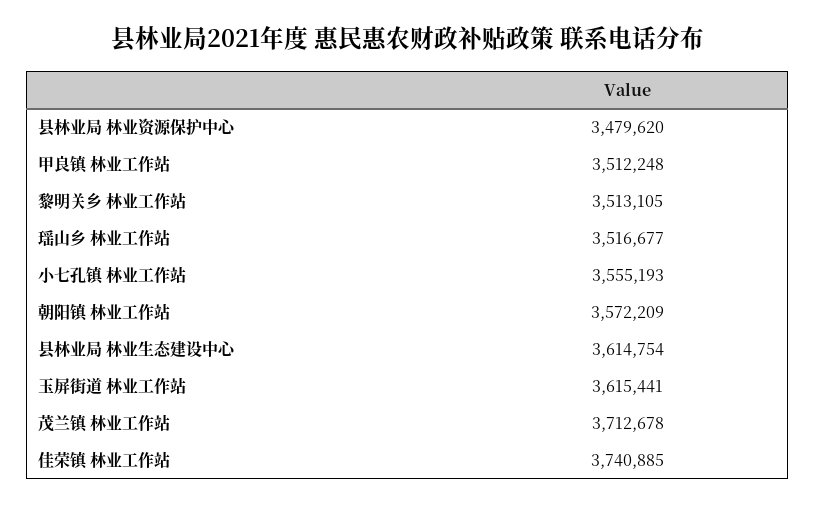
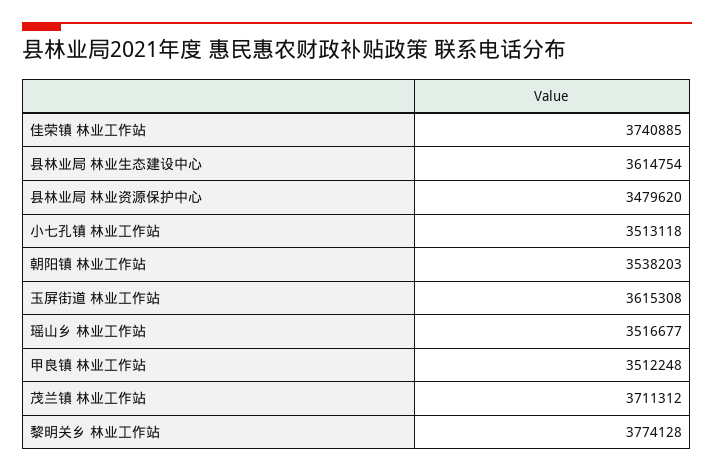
  {
    "县林业局 林业资源保护中心": 3479620,
    "甲良镇 林业工作站": 3512248,
-   "黎明关乡 林业工作站": 3513105,
+   "黎明关乡 林业工作站": 3774128,
    "瑶山乡 林业工作站": 3516677,
-   "小七孔镇 林业工作站": 3555193,
+   "小七孔镇 林业工作站": 3513118,
-   "朝阳镇 林业工作站": 3572209,
+   "朝阳镇 林业工作站": 3538203,
    "县林业局 林业生态建设中心": 3614754,
-   "玉屏街道 林业工作站": 3615441,
+   "玉屏街道 林业工作站": 3615308,
-   "茂兰镇 林业工作站": 3712678,
+   "茂兰镇 林业工作站": 3711312,
    "佳荣镇 林业工作站": 3740885
  }

